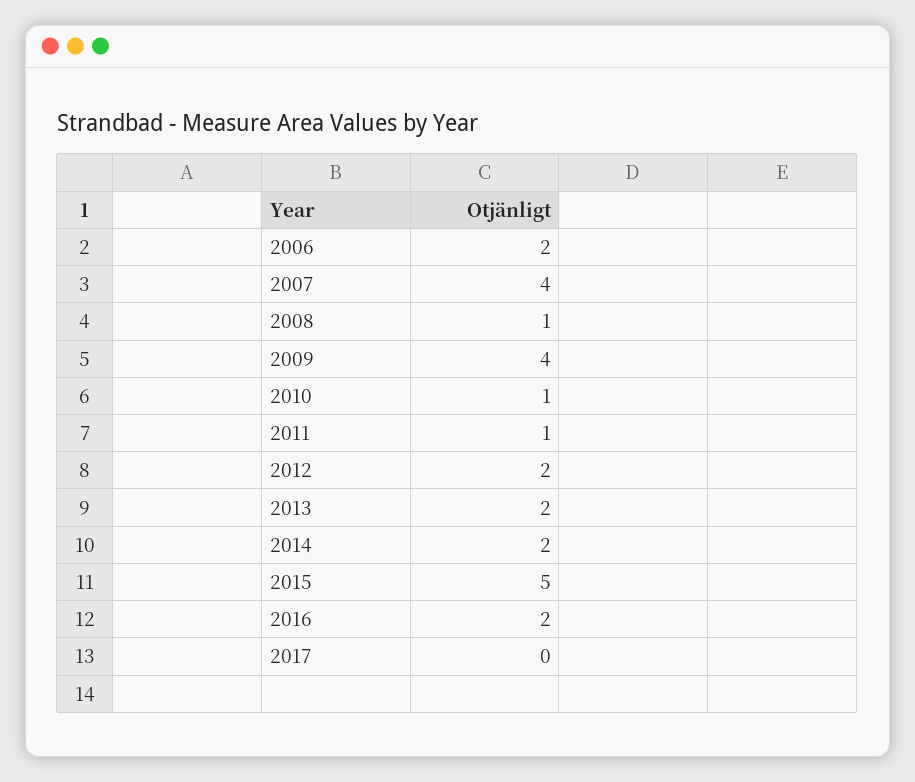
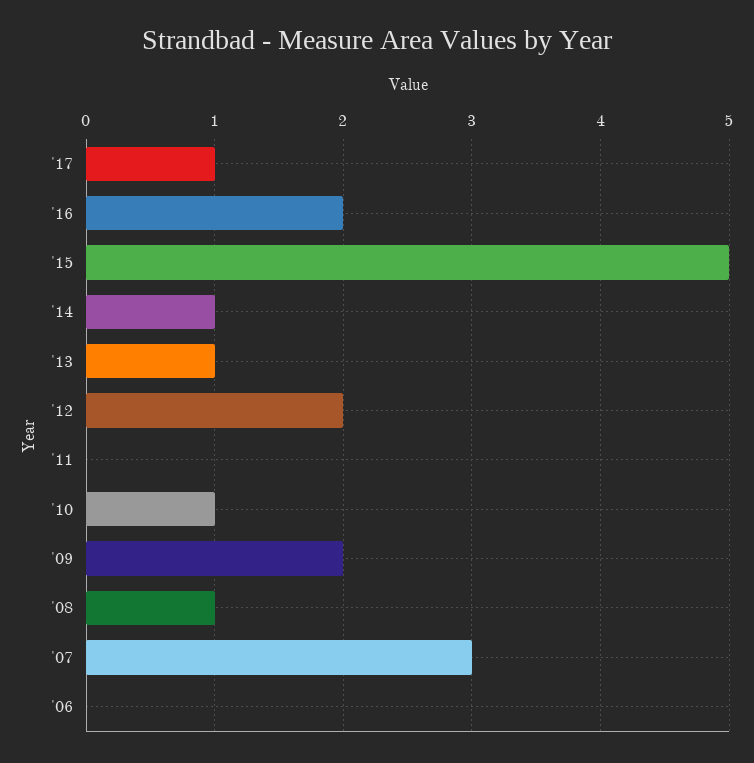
  {
-   "2006": 2,
+   "2006": 0,
-   "2007": 4,
+   "2007": 3,
    "2008": 1,
-   "2009": 4,
+   "2009": 2,
    "2010": 1,
-   "2011": 1,
+   "2011": 0,
    "2012": 2,
-   "2013": 2,
+   "2013": 1,
-   "2014": 2,
+   "2014": 1,
    "2015": 5,
    "2016": 2,
-   "2017": 0
+   "2017": 1
  }

